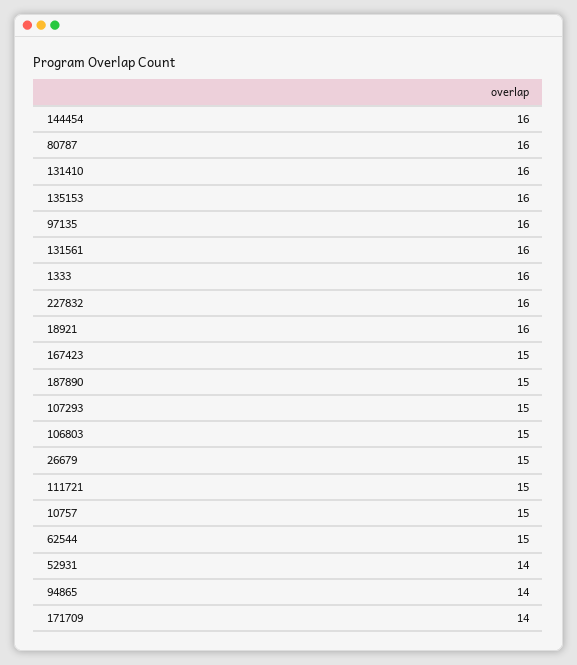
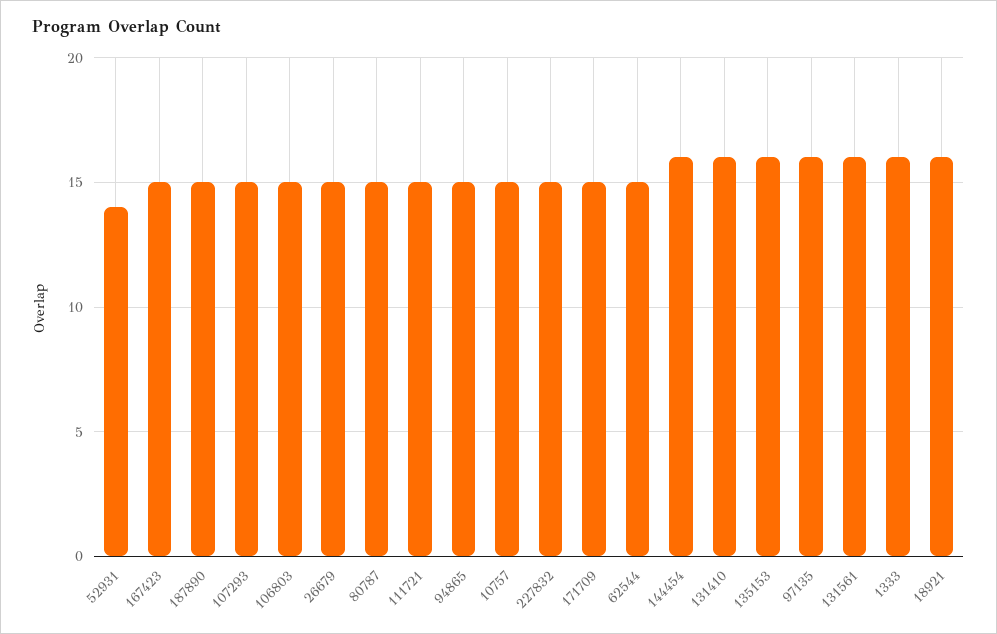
  {
    "144454": 16,
-   "80787": 16,
+   "80787": 15,
    "131410": 16,
    "135153": 16,
    "97135": 16,
    "131561": 16,
    "1333": 16,
-   "227832": 16,
+   "227832": 15,
    "18921": 16,
    "167423": 15,
    "187890": 15,
    "107293": 15,
    "106803": 15,
    "26679": 15,
    "111721": 15,
    "10757": 15,
    "62544": 15,
    "52931": 14,
-   "94865": 14,
+   "94865": 15,
-   "171709": 14
+   "171709": 15
  }

